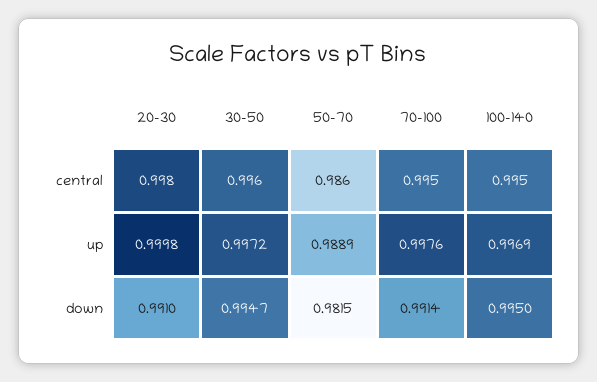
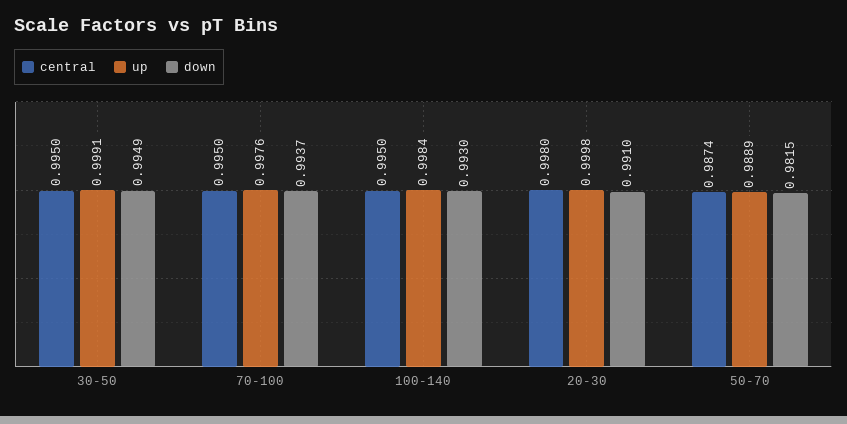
  {
    "central": {
      "20-30": 0.998,
-     "30-50": 0.996,
+     "30-50": 0.995,
-     "50-70": 0.986,
+     "50-70": 0.9874,
      "70-100": 0.995,
      "100-140": 0.995
    },
    "up": {
      "20-30": 0.9998,
-     "30-50": 0.9972,
+     "30-50": 0.9991,
      "50-70": 0.9889,
      "70-100": 0.9976,
-     "100-140": 0.9969
+     "100-140": 0.9984
    },
    "down": {
      "20-30": 0.991,
-     "30-50": 0.9947,
+     "30-50": 0.9949,
      "50-70": 0.9815,
-     "70-100": 0.9914,
+     "70-100": 0.9937,
-     "100-140": 0.995
+     "100-140": 0.993
    }
  }

